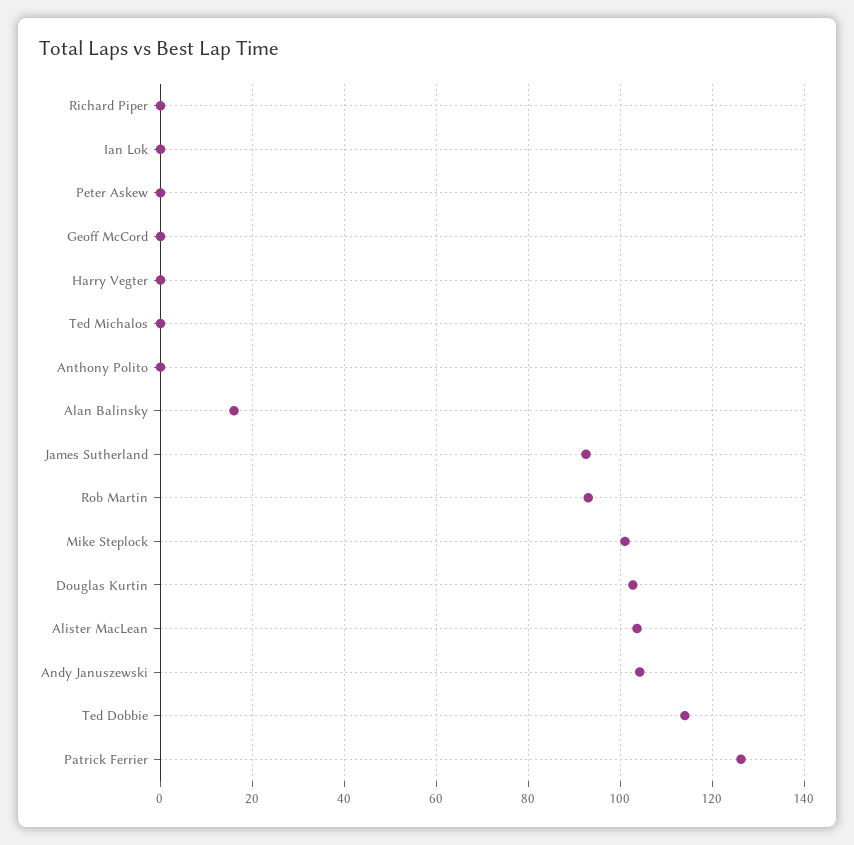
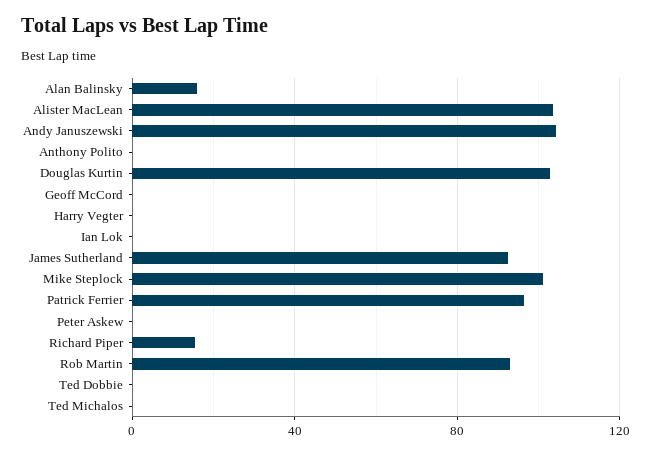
  {
-   "Richard Piper": 0,
+   "Richard Piper": 15,
    "Ian Lok": 0,
    "Peter Askew": 0,
    "Geoff McCord": 0,
    "Harry Vegter": 0,
    "Ted Michalos": 0,
    "Anthony Polito": 0,
    "Alan Balinsky": 16,
    "James Sutherland": 92,
    "Rob Martin": 94,
    "Mike Steplock": 102,
    "Douglas Kurtin": 102,
    "Alister MacLean": 104,
    "Andy Januszewski": 104,
-   "Ted Dobbie": 114,
+   "Ted Dobbie": 0,
-   "Patrick Ferrier": 126
+   "Patrick Ferrier": 95
  }

